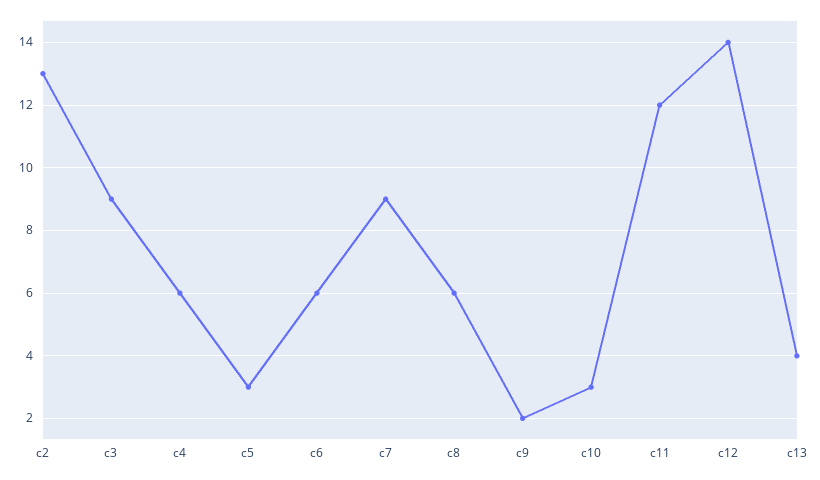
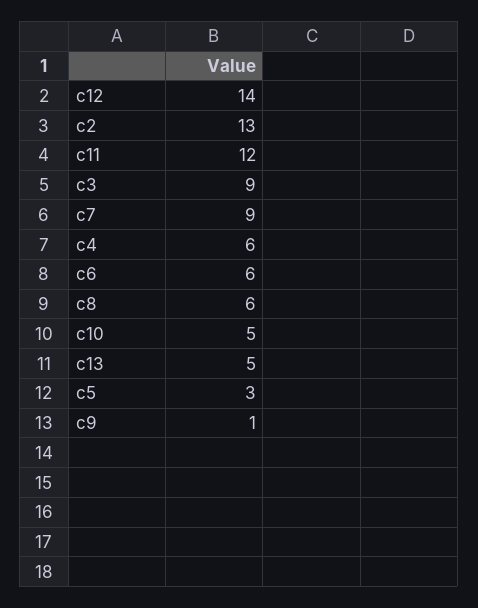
  {
    "c2": 13,
    "c3": 9,
    "c4": 6,
    "c5": 3,
    "c6": 6,
    "c7": 9,
    "c8": 6,
-   "c9": 2,
+   "c9": 1,
-   "c10": 3,
+   "c10": 5,
    "c11": 12,
    "c12": 14,
-   "c13": 4
+   "c13": 5
  }

